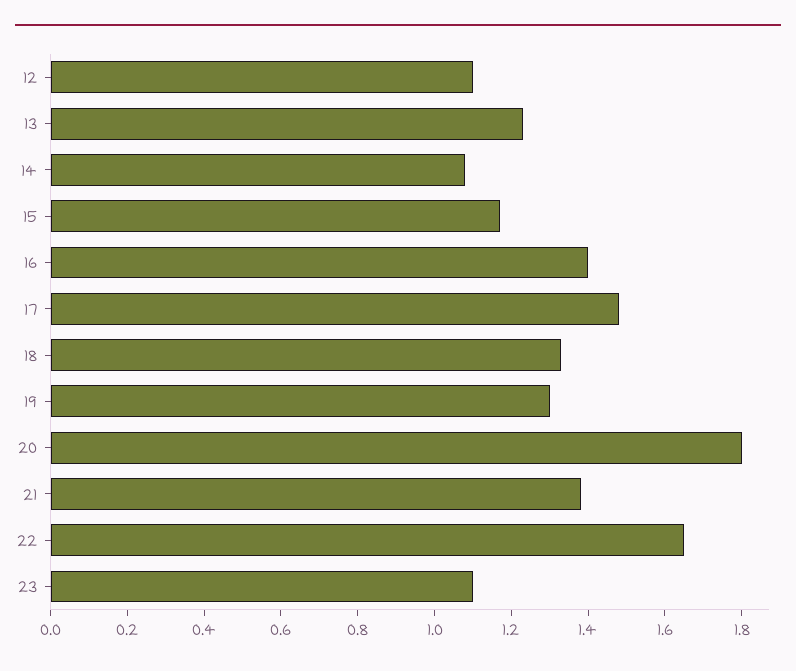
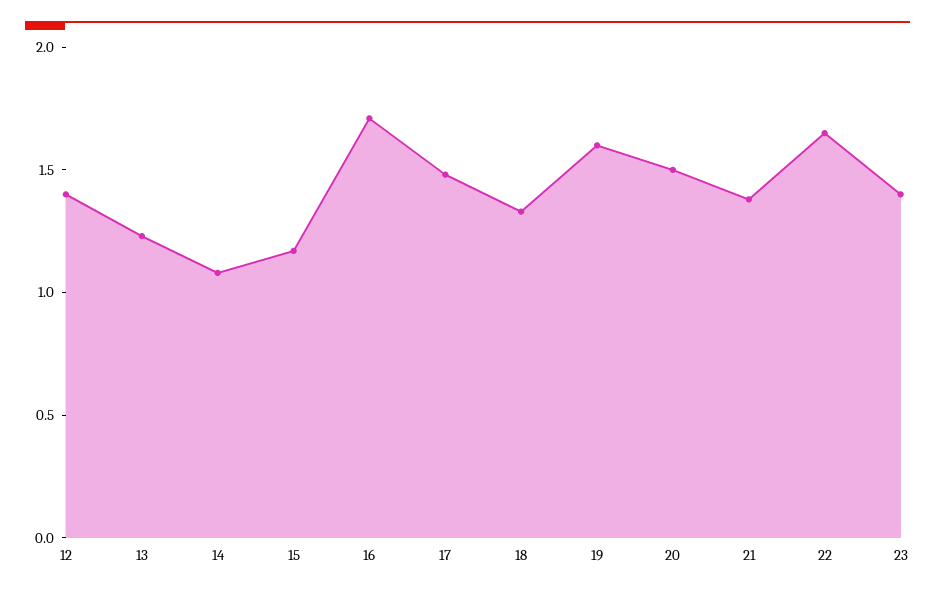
  {
-   "12": 1.1,
+   "12": 1.4,
    "13": 1.25,
    "14": 1.1,
    "15": 1.15,
-   "16": 1.4,
+   "16": 1.7,
    "17": 1.5,
    "18": 1.35,
-   "19": 1.3,
+   "19": 1.6,
-   "20": 1.8,
+   "20": 1.5,
    "21": 1.4,
    "22": 1.65,
-   "23": 1.1
+   "23": 1.4
  }

